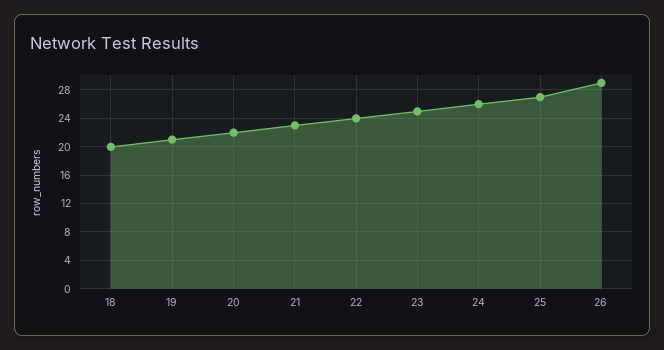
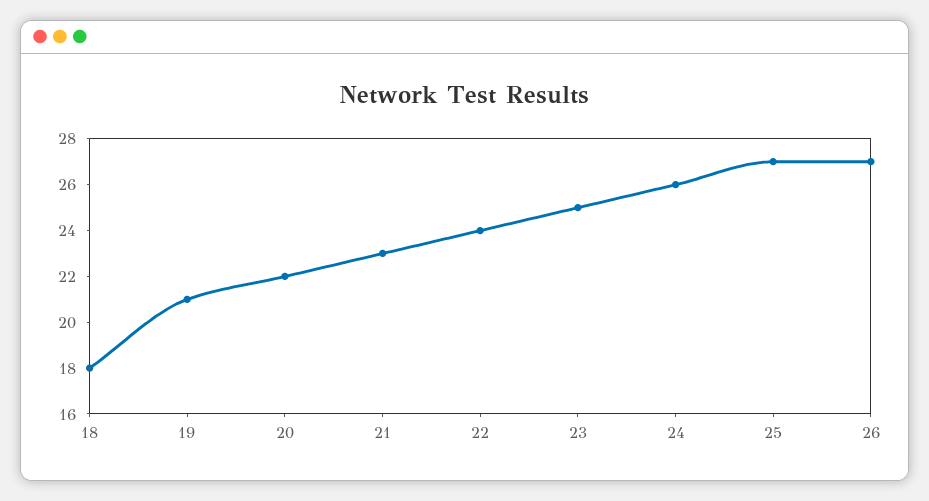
  {
-   "18": 20,
+   "18": 18,
    "19": 21,
    "20": 22,
    "21": 23,
    "22": 24,
    "23": 25,
    "24": 26,
    "25": 27,
-   "26": 29
+   "26": 27
  }

